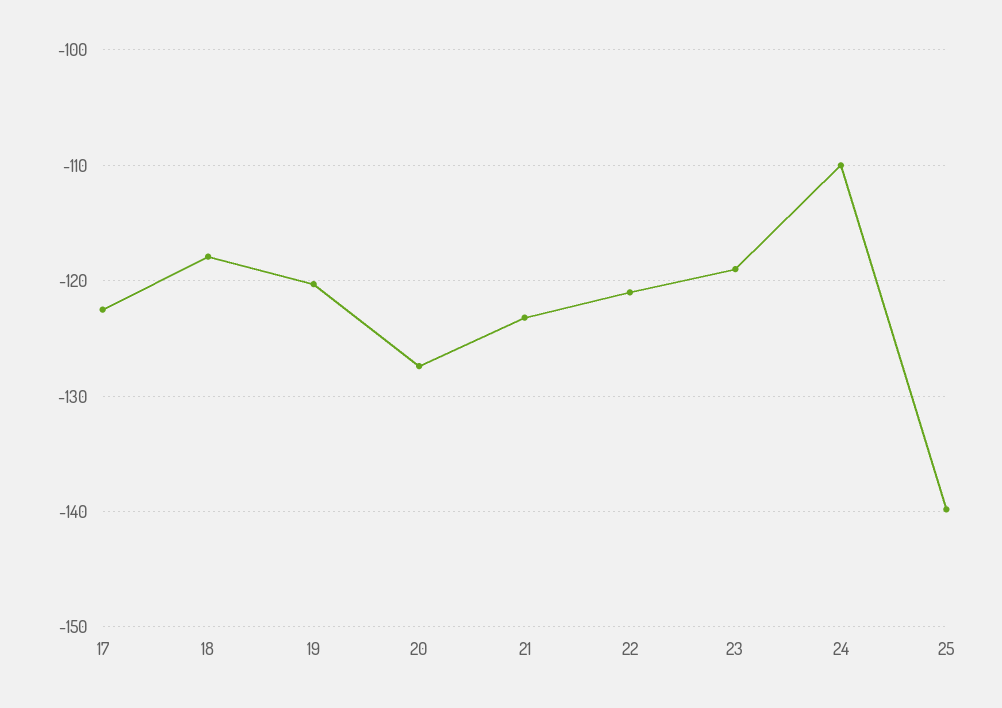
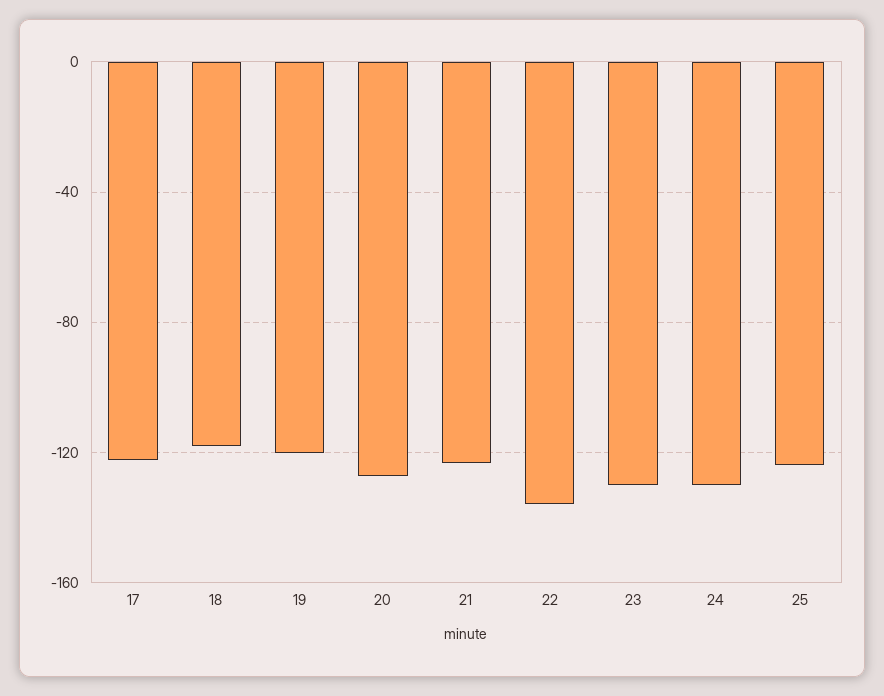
  {
    "17": -123,
    "18": -118,
    "19": -120,
    "20": -127,
    "21": -123,
-   "22": -121,
+   "22": -135,
-   "23": -119,
+   "23": -130,
-   "24": -110,
+   "24": -130,
-   "25": -140
+   "25": -125
  }

